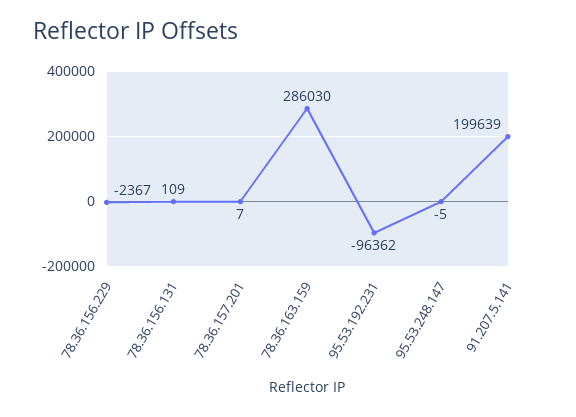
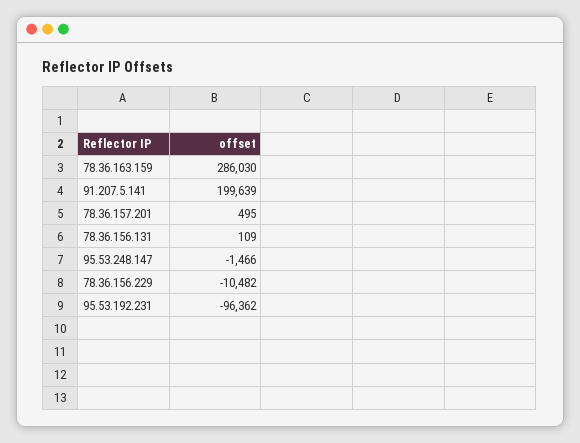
  {
-   "78.36.156.229": -2367,
+   "78.36.156.229": -10482,
    "78.36.156.131": 109,
-   "78.36.157.201": 7,
+   "78.36.157.201": 495,
    "78.36.163.159": 286030,
    "95.53.192.231": -96362,
-   "95.53.248.147": -5,
+   "95.53.248.147": -1466,
    "91.207.5.141": 199639
  }

